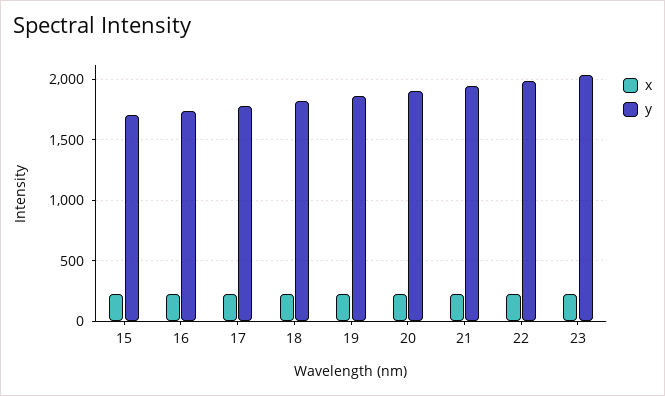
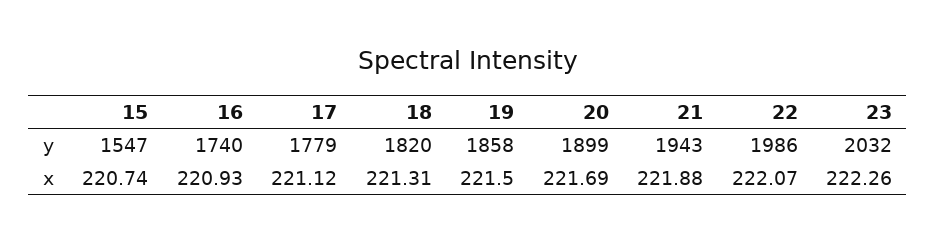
  {
    "x": {
      "15": 220.74,
      "16": 220.93,
      "17": 221.12,
      "18": 221.31,
      "19": 221.5,
      "20": 221.69,
      "21": 221.88,
      "22": 222.07,
      "23": 222.26
    },
    "y": {
-     "15": 1700,
+     "15": 1547,
      "16": 1740,
      "17": 1779,
      "18": 1820,
      "19": 1858,
      "20": 1899,
      "21": 1943,
      "22": 1986,
      "23": 2032
    }
  }

